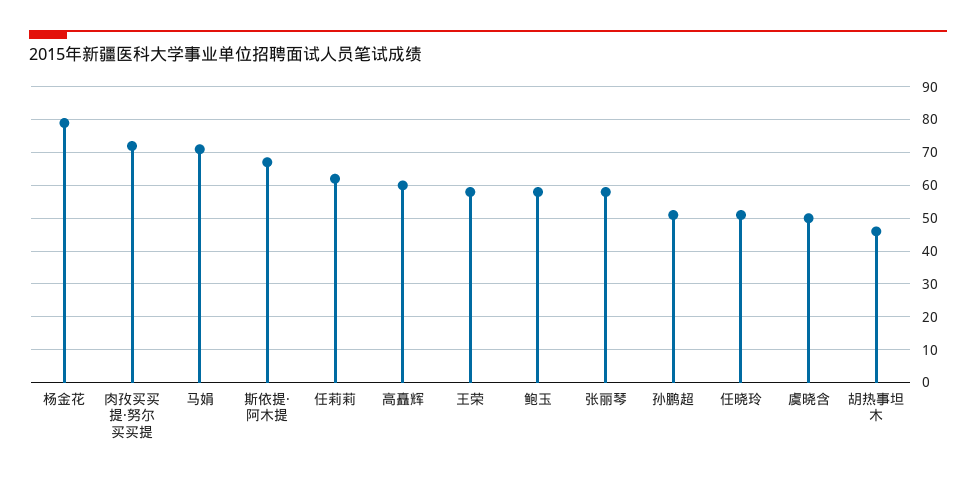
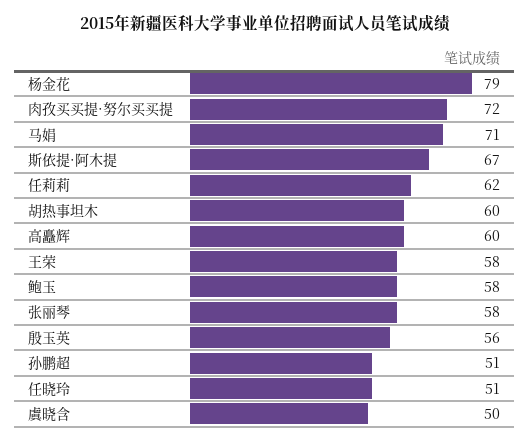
  {
    "杨金花": 79,
    "肉孜买买提·努尔买买提": 72,
    "马娟": 71,
    "斯依提·阿木提": 67,
    "任莉莉": 62,
    "高矗辉": 60,
    "王荣": 58,
    "鲍玉": 58,
    "张丽琴": 58,
    "孙鹏超": 51,
    "任晓玲": 51,
    "虞晓含": 50,
-   "胡热事坦木": 45
+   "胡热事坦木": 60,
+   "殷玉英": 56
  }

